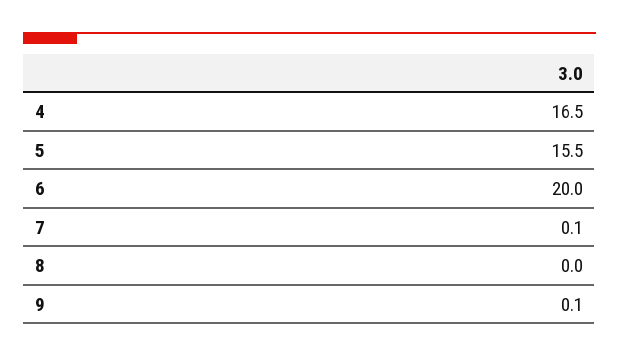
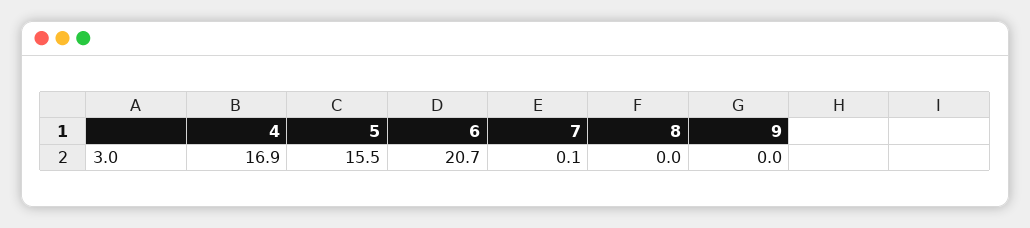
  {
-   "4": 16.5,
+   "4": 16.9,
    "5": 15.5,
-   "6": 20,
+   "6": 20.7,
    "7": 0.1,
    "8": 0,
-   "9": 0.1
+   "9": 0
  }

